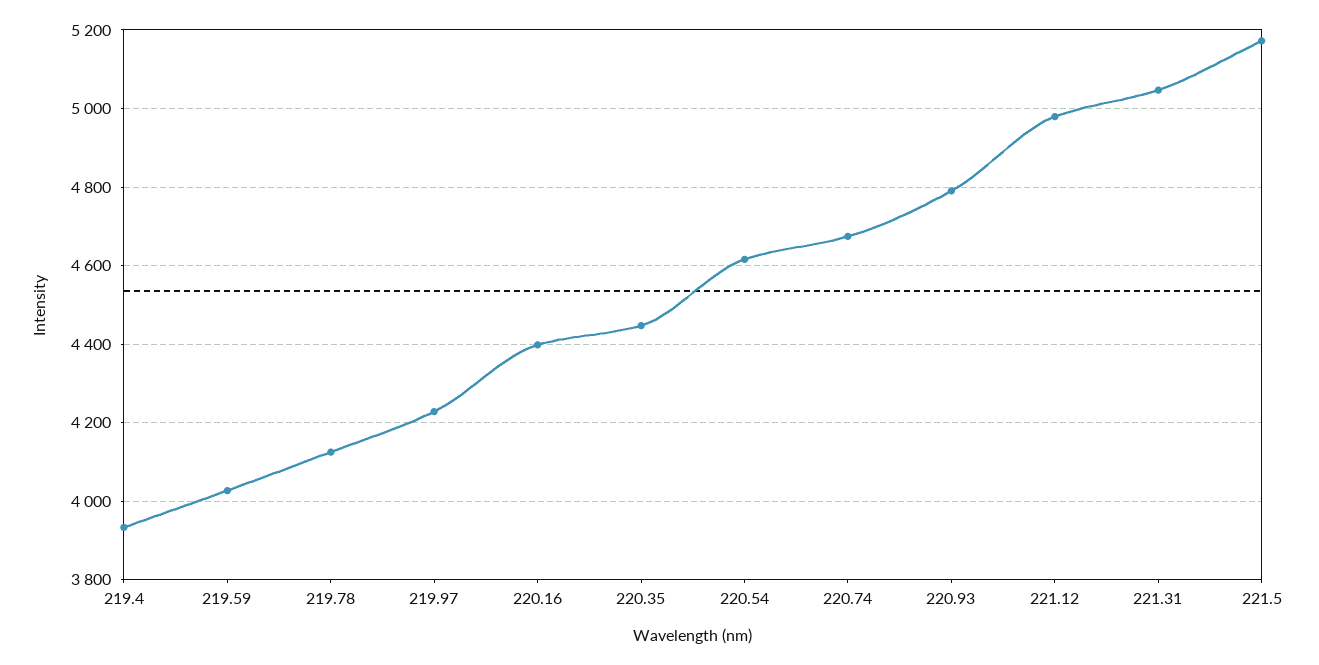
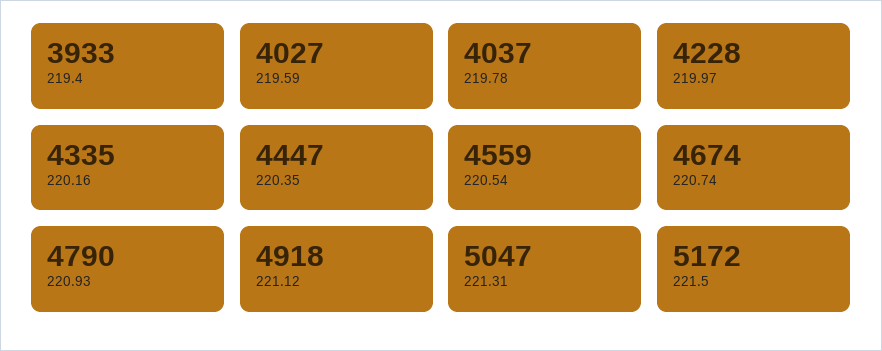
  {
    "219.4": 3933,
    "219.59": 4027,
-   "219.78": 4120,
+   "219.78": 4037,
    "219.97": 4228,
-   "220.16": 4400,
+   "220.16": 4335,
    "220.35": 4447,
-   "220.54": 4620,
+   "220.54": 4559,
    "220.74": 4674,
    "220.93": 4790,
-   "221.12": 4980,
+   "221.12": 4918,
    "221.31": 5047,
    "221.5": 5172
  }

